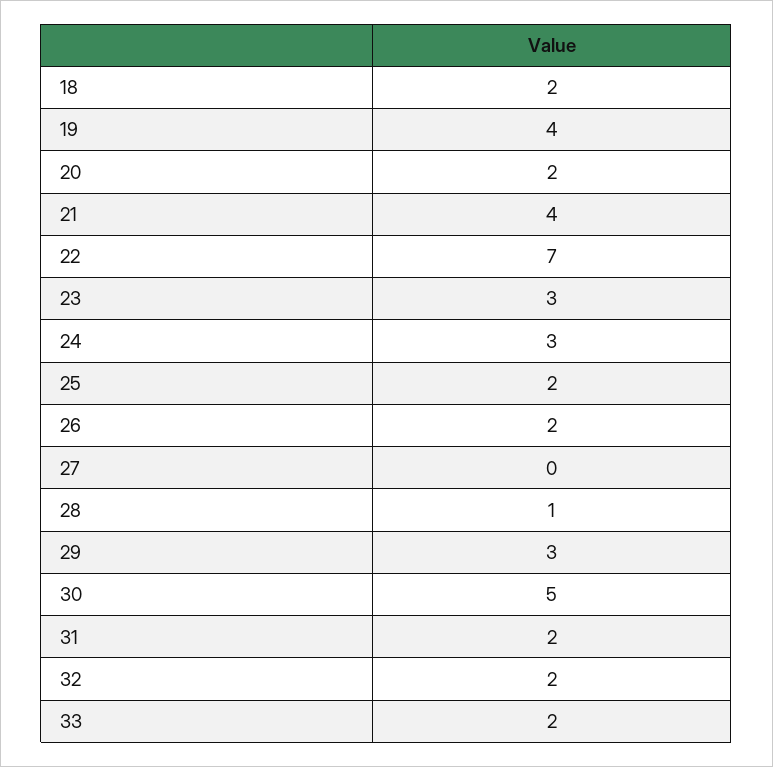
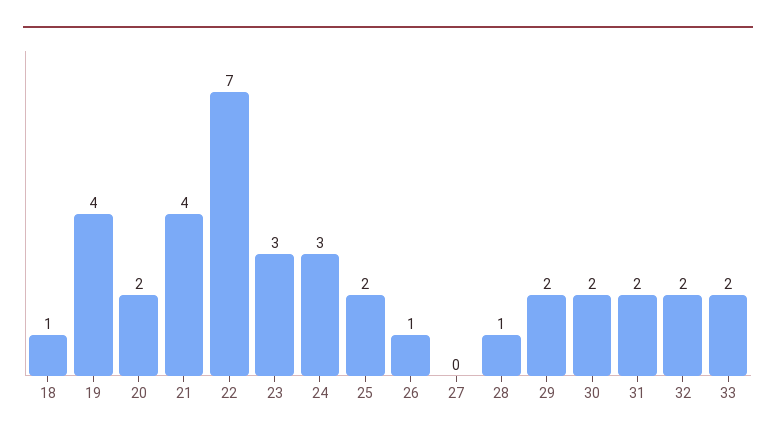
  {
-   "18": 2,
+   "18": 1,
    "19": 4,
    "20": 2,
    "21": 4,
    "22": 7,
    "23": 3,
    "24": 3,
    "25": 2,
-   "26": 2,
+   "26": 1,
    "27": 0,
    "28": 1,
-   "29": 3,
+   "29": 2,
-   "30": 5,
+   "30": 2,
    "31": 2,
    "32": 2,
    "33": 2
  }

